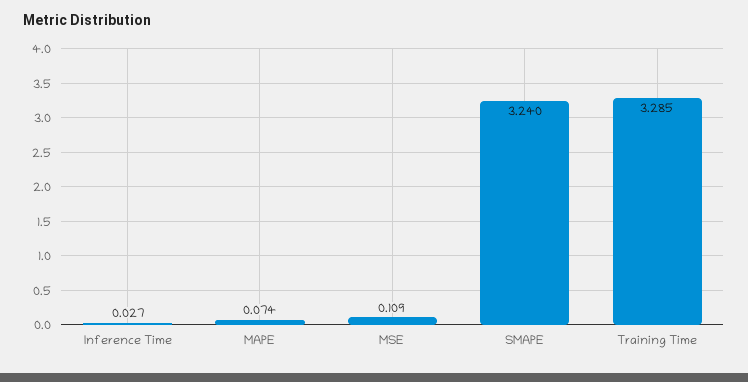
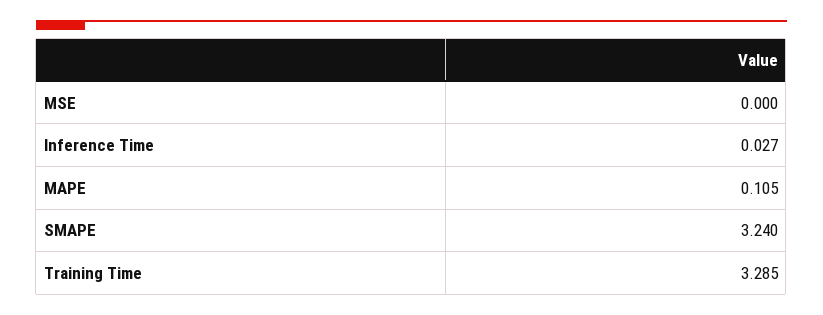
  {
    "Inference Time": 0.027,
-   "MAPE": 0.074,
+   "MAPE": 0.105,
-   "MSE": 0.109,
+   "MSE": 0,
    "SMAPE": 3.24,
    "Training Time": 3.285
  }

